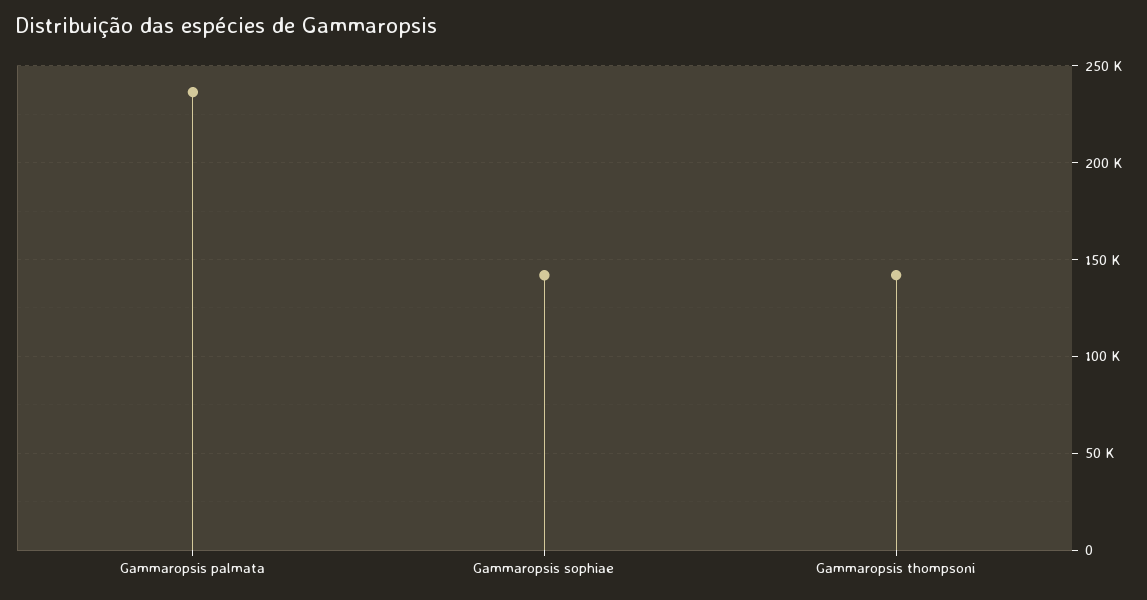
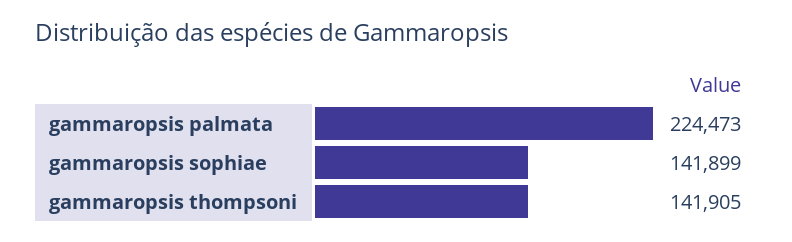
  {
-   "Gammaropsis palmata": 235000,
+   "Gammaropsis palmata": 224473,
    "Gammaropsis sophiae": 141899,
    "Gammaropsis thompsoni": 141905
  }

